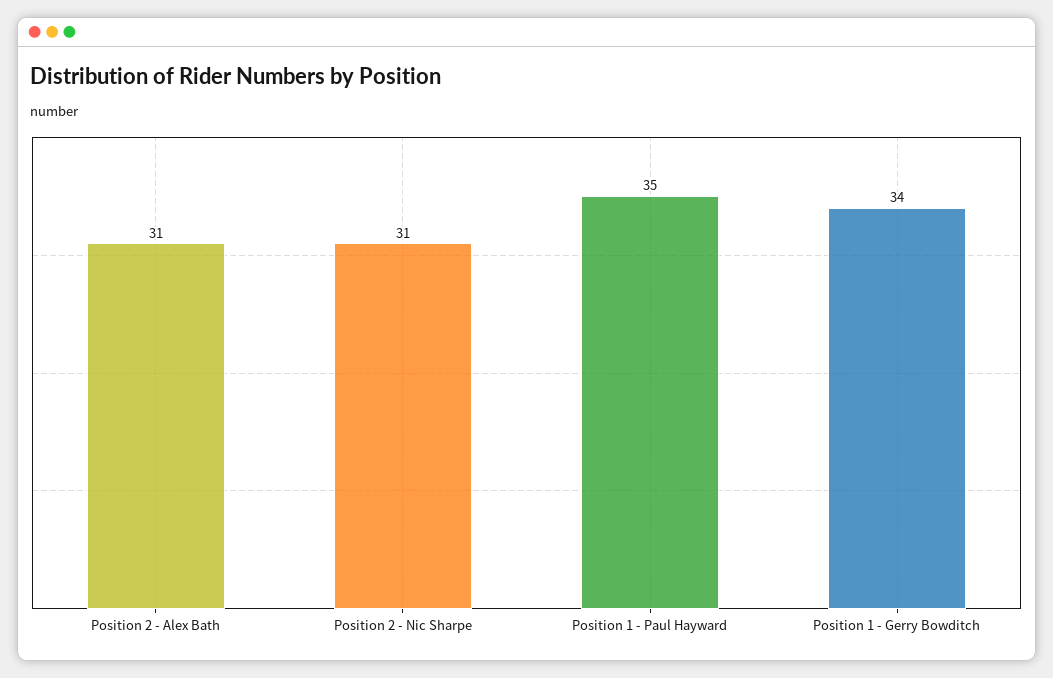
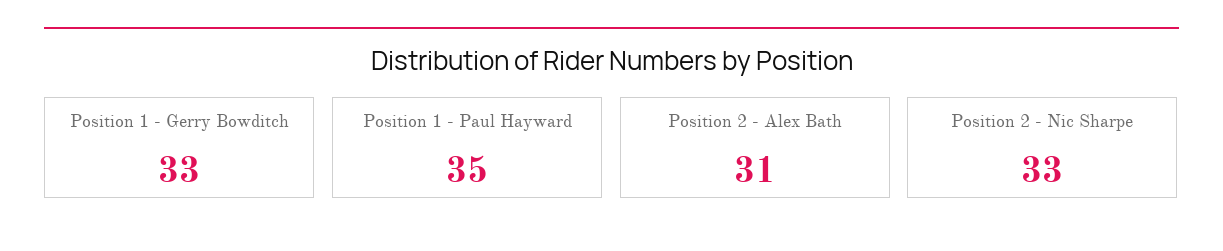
  {
    "Position 2 - Alex Bath": 31,
-   "Position 2 - Nic Sharpe": 31,
+   "Position 2 - Nic Sharpe": 33,
    "Position 1 - Paul Hayward": 35,
-   "Position 1 - Gerry Bowditch": 34
+   "Position 1 - Gerry Bowditch": 33
  }

